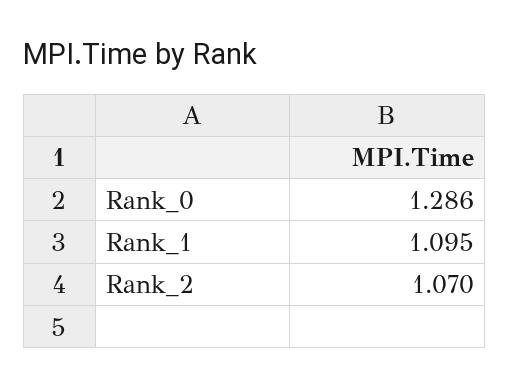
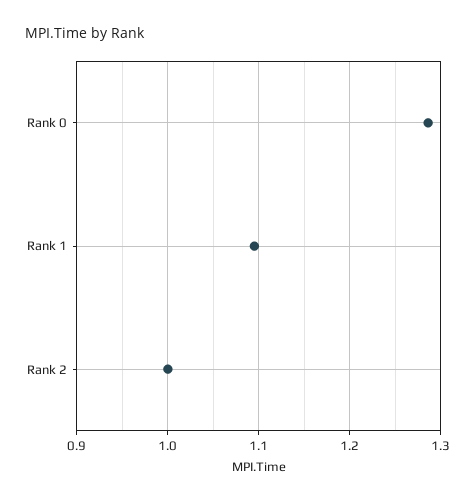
  {
    "Rank_0": 1.286,
    "Rank_1": 1.095,
-   "Rank_2": 1.07
+   "Rank_2": 1
  }

